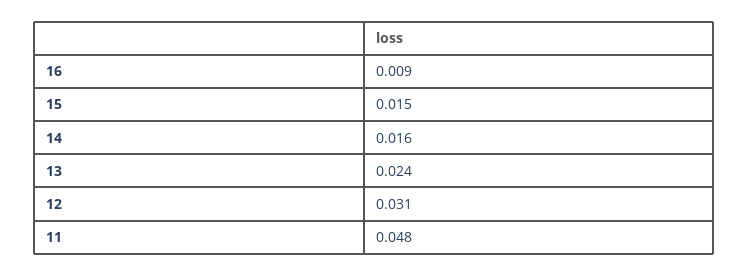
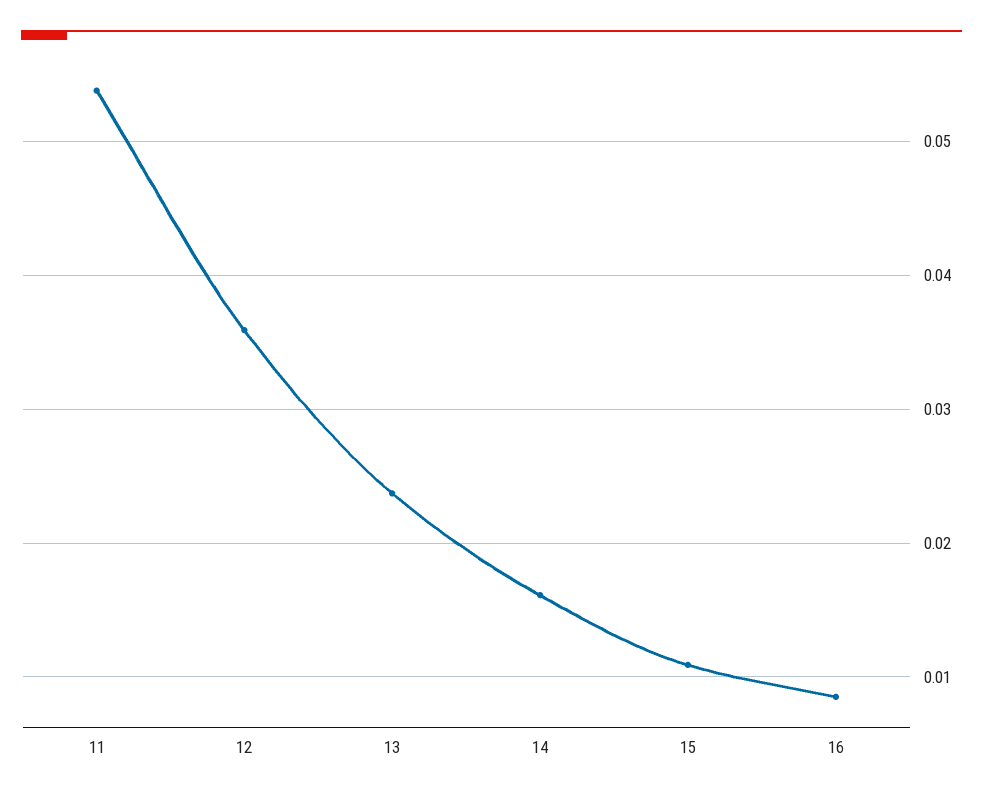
  {
    "16": 0.009,
-   "15": 0.015,
+   "15": 0.011,
    "14": 0.016,
    "13": 0.024,
-   "12": 0.031,
+   "12": 0.036,
-   "11": 0.048
+   "11": 0.054
  }

